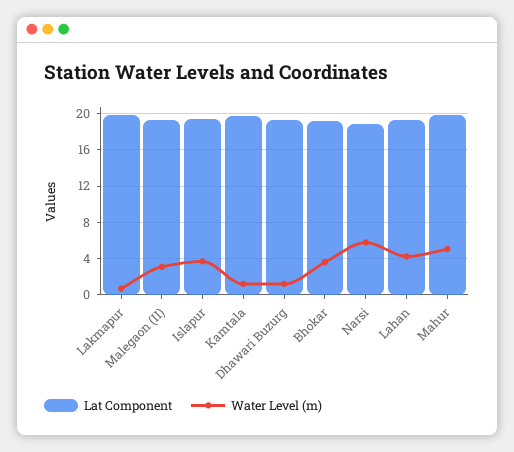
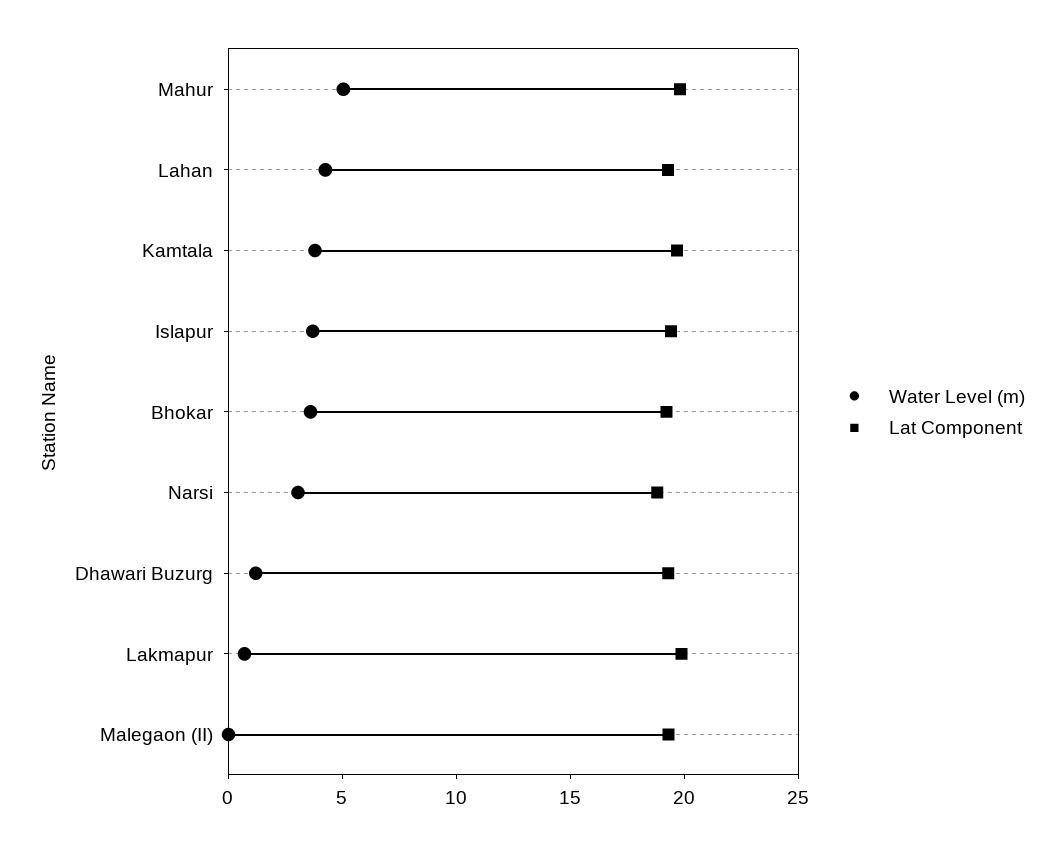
  {
    "Lat Component": {
      "Lakmapur": 20,
      "Malegaon (II)": 19,
      "Islapur": 19,
      "Kamtala": 20,
      "Dhawari Buzurg": 19,
      "Bhokar": 19,
      "Narsi": 19,
      "Lahan": 19,
      "Mahur": 20
    },
    "Water Level (m)": {
      "Lakmapur": 1,
-     "Malegaon (II)": 3,
+     "Malegaon (II)": 0,
      "Islapur": 4,
-     "Kamtala": 1,
+     "Kamtala": 4,
      "Dhawari Buzurg": 1,
      "Bhokar": 4,
-     "Narsi": 6,
+     "Narsi": 3,
      "Lahan": 4,
      "Mahur": 5
    }
  }

